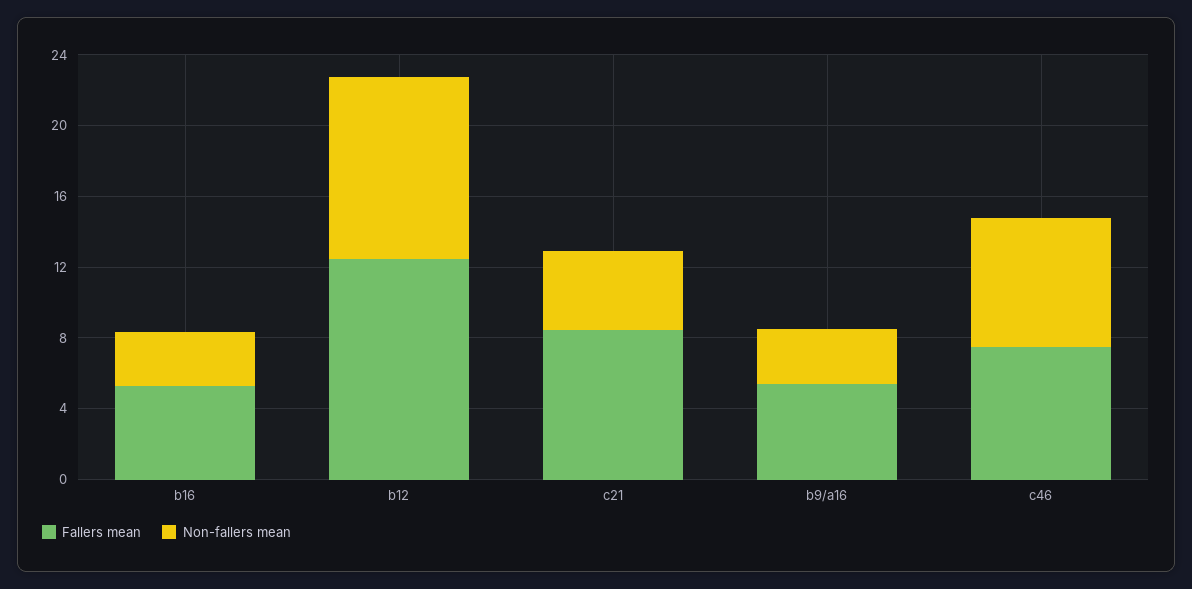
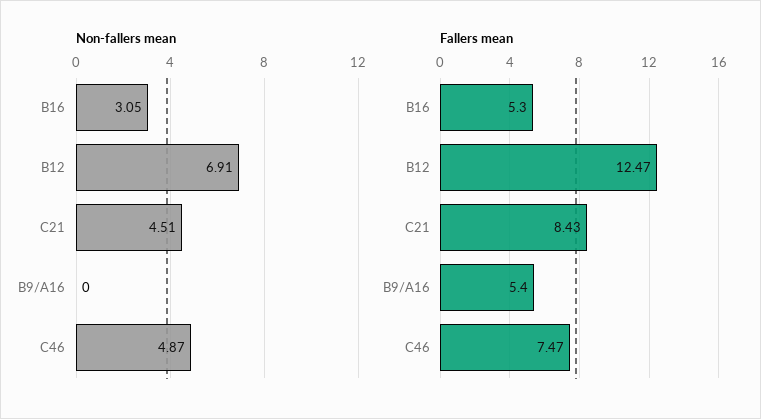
  {
    "Fallers mean": {
      "b16": 5.3,
      "b12": 12.47,
      "c21": 8.43,
      "b9/a16": 5.4,
      "c46": 7.47
    },
    "Non-fallers mean": {
      "b16": 3.05,
-     "b12": 10,
+     "b12": 6.91,
      "c21": 4.51,
-     "b9/a16": 3,
+     "b9/a16": 0,
-     "c46": 7
+     "c46": 4.87
    }
  }

